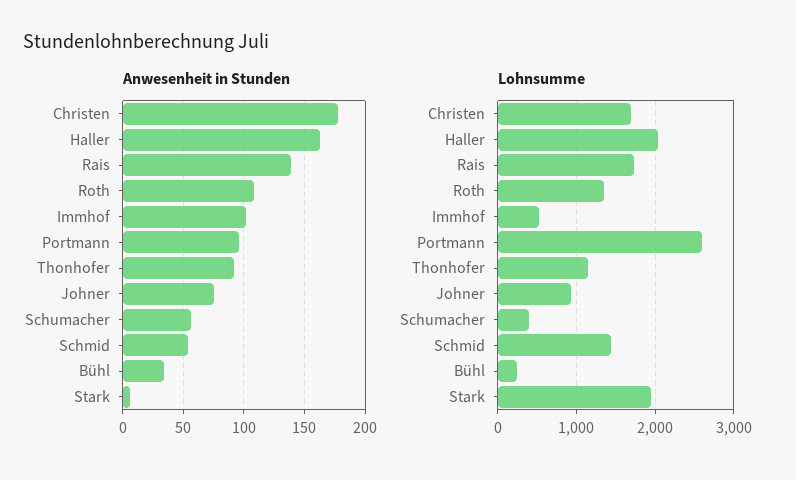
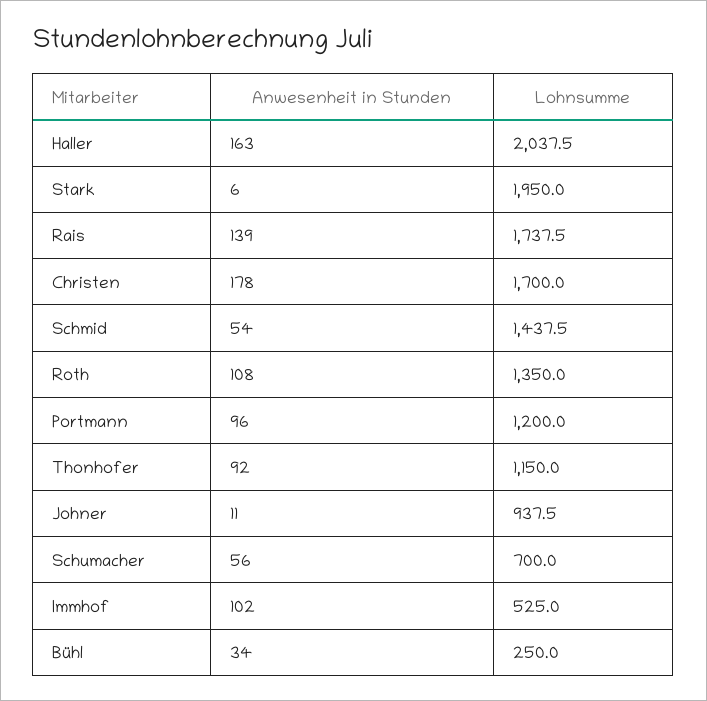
  {
    "Anwesenheit in Stunden": {
      "Christen": 178,
      "Haller": 163,
      "Rais": 139,
      "Roth": 108,
      "Immhof": 102,
      "Portmann": 96,
      "Thonhofer": 92,
-     "Johner": 75,
+     "Johner": 11,
      "Schumacher": 56,
      "Schmid": 54,
      "Bühl": 34,
      "Stark": 6
    },
    "Lohnsumme": {
      "Christen": 1700,
      "Haller": 2037.5,
      "Rais": 1737.5,
      "Roth": 1350,
      "Immhof": 525,
-     "Portmann": 2600,
+     "Portmann": 1200,
      "Thonhofer": 1150,
      "Johner": 937.5,
-     "Schumacher": 400,
+     "Schumacher": 700,
      "Schmid": 1437.5,
      "Bühl": 250,
      "Stark": 1950
    }
  }

